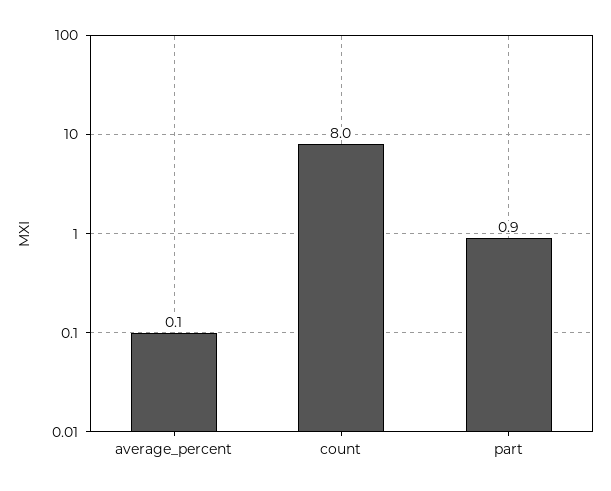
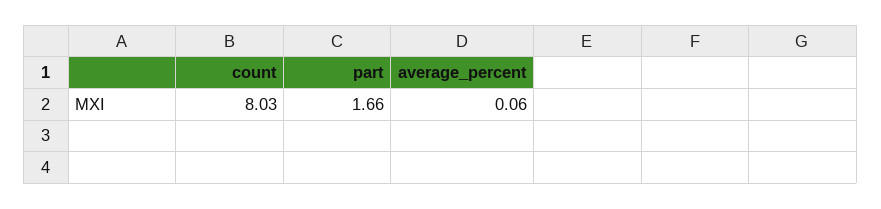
  {
    "average_percent": 0.06,
    "count": 8.03,
-   "part": 0.9
+   "part": 1.66
  }

